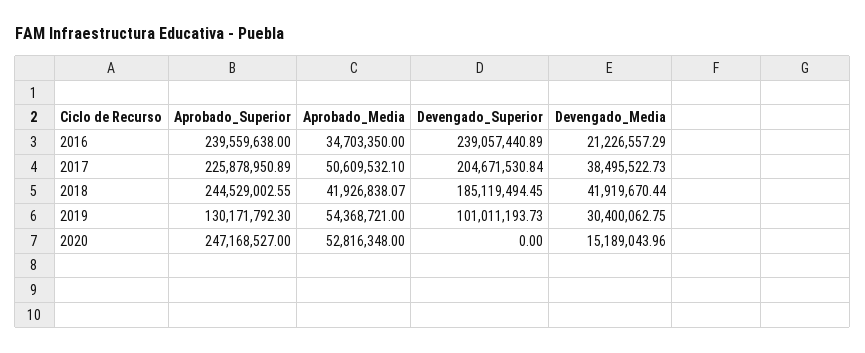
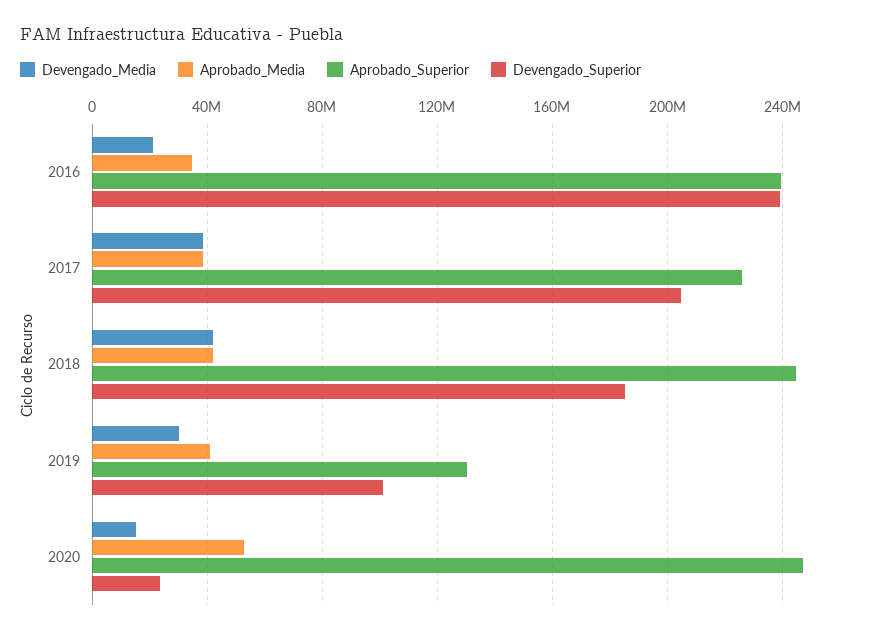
  {
    "Aprobado_Superior": {
      "2016": 239559638,
      "2017": 225878950.89,
      "2018": 244529002.55,
      "2019": 130171792.3,
      "2020": 247168527
    },
    "Aprobado_Media": {
      "2016": 34703350,
-     "2017": 50609532.1,
+     "2017": 40000000,
      "2018": 41926838.07,
-     "2019": 54368721,
+     "2019": 40000000,
      "2020": 52816348
    },
    "Devengado_Superior": {
      "2016": 239057440.89,
      "2017": 204671530.84,
      "2018": 185119494.45,
      "2019": 101011193.73,
-     "2020": 0
+     "2020": 25000000
    },
    "Devengado_Media": {
      "2016": 21226557.29,
      "2017": 38495522.73,
      "2018": 41919670.44,
      "2019": 30400062.75,
      "2020": 15189043.96
    }
  }

